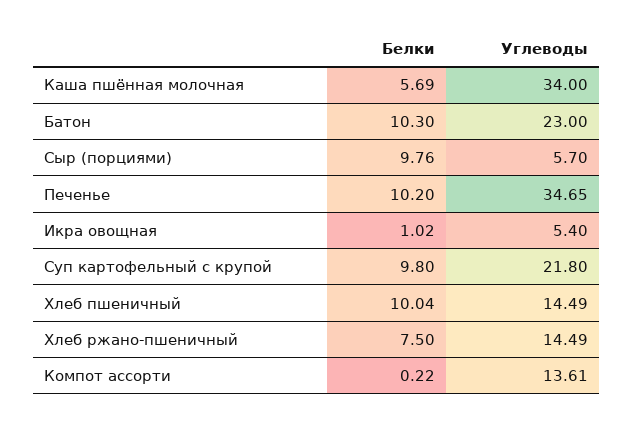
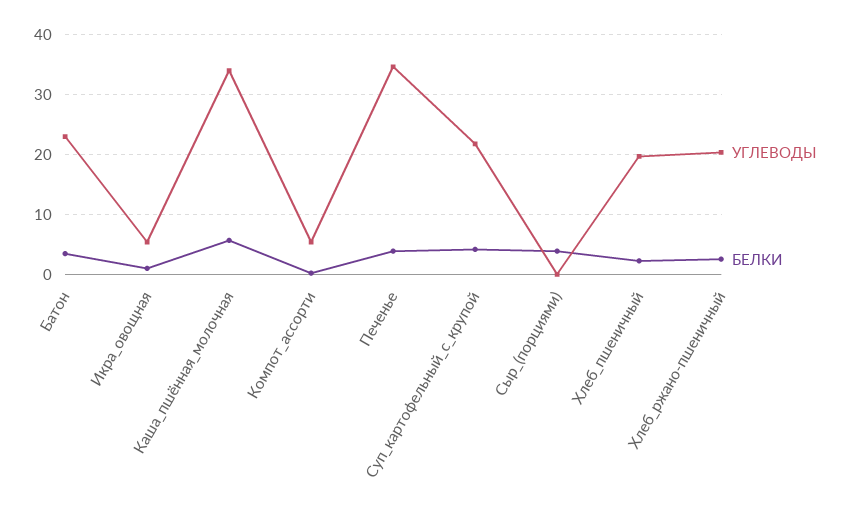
  {
    "Белки": {
      "Каша пшённая молочная": 5.69,
-     "Батон": 10.3,
+     "Батон": 4,
-     "Сыр (порциями)": 9.76,
+     "Сыр (порциями)": 4,
-     "Печенье": 10.2,
+     "Печенье": 4,
      "Икра овощная": 1.02,
-     "Суп картофельный с крупой": 9.8,
+     "Суп картофельный с крупой": 4,
-     "Хлеб пшеничный": 10.04,
+     "Хлеб пшеничный": 2,
-     "Хлеб ржано-пшеничный": 7.5,
+     "Хлеб ржано-пшеничный": 2,
      "Компот ассорти": 0.22
    },
    "Углеводы": {
      "Каша пшённая молочная": 34,
      "Батон": 23,
-     "Сыр (порциями)": 5.7,
+     "Сыр (порциями)": 0,
      "Печенье": 34.65,
      "Икра овощная": 5.4,
      "Суп картофельный с крупой": 21.8,
-     "Хлеб пшеничный": 14.49,
+     "Хлеб пшеничный": 20,
-     "Хлеб ржано-пшеничный": 14.49,
+     "Хлеб ржано-пшеничный": 20,
-     "Компот ассорти": 13.61
+     "Компот ассорти": 6
    }
  }

